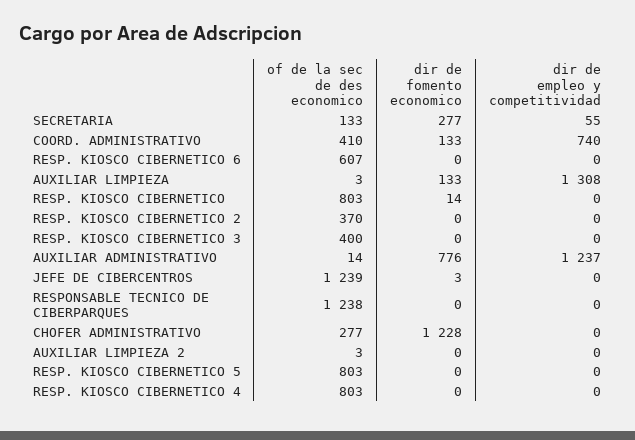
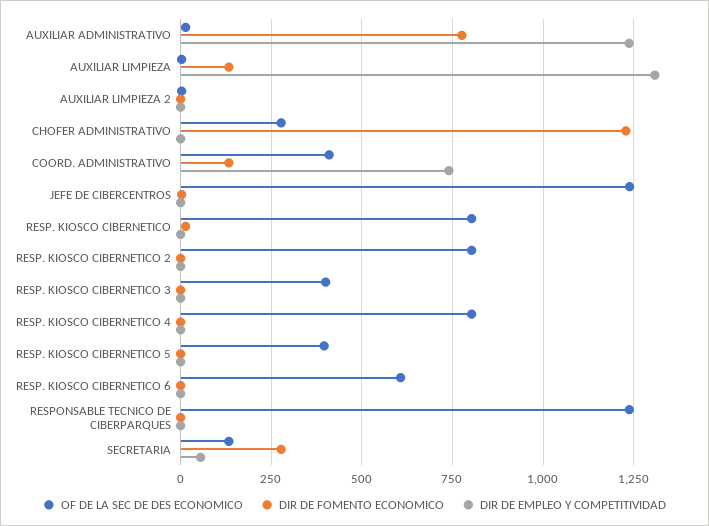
  {
    "of de la sec de des economico": {
      "SECRETARIA": 133,
      "COORD. ADMINISTRATIVO": 410,
      "RESP. KIOSCO CIBERNETICO 6": 607,
      "AUXILIAR LIMPIEZA": 3,
      "RESP. KIOSCO CIBERNETICO": 803,
-     "RESP. KIOSCO CIBERNETICO 2": 370,
+     "RESP. KIOSCO CIBERNETICO 2": 800,
      "RESP. KIOSCO CIBERNETICO 3": 400,
      "AUXILIAR ADMINISTRATIVO": 14,
      "JEFE DE CIBERCENTROS": 1239,
      "RESPONSABLE TECNICO DE CIBERPARQUES": 1238,
      "CHOFER ADMINISTRATIVO": 277,
      "AUXILIAR LIMPIEZA 2": 3,
-     "RESP. KIOSCO CIBERNETICO 5": 803,
+     "RESP. KIOSCO CIBERNETICO 5": 400,
      "RESP. KIOSCO CIBERNETICO 4": 803
    },
    "dir de fomento economico": {
      "SECRETARIA": 277,
      "COORD. ADMINISTRATIVO": 133,
      "RESP. KIOSCO CIBERNETICO 6": 0,
      "AUXILIAR LIMPIEZA": 133,
      "RESP. KIOSCO CIBERNETICO": 14,
      "RESP. KIOSCO CIBERNETICO 2": 0,
      "RESP. KIOSCO CIBERNETICO 3": 0,
      "AUXILIAR ADMINISTRATIVO": 776,
      "JEFE DE CIBERCENTROS": 3,
      "RESPONSABLE TECNICO DE CIBERPARQUES": 0,
      "CHOFER ADMINISTRATIVO": 1228,
      "AUXILIAR LIMPIEZA 2": 0,
      "RESP. KIOSCO CIBERNETICO 5": 0,
      "RESP. KIOSCO CIBERNETICO 4": 0
    },
    "dir de empleo y competitividad": {
      "SECRETARIA": 55,
      "COORD. ADMINISTRATIVO": 740,
      "RESP. KIOSCO CIBERNETICO 6": 0,
      "AUXILIAR LIMPIEZA": 1308,
      "RESP. KIOSCO CIBERNETICO": 0,
      "RESP. KIOSCO CIBERNETICO 2": 0,
      "RESP. KIOSCO CIBERNETICO 3": 0,
      "AUXILIAR ADMINISTRATIVO": 1237,
      "JEFE DE CIBERCENTROS": 0,
      "RESPONSABLE TECNICO DE CIBERPARQUES": 0,
      "CHOFER ADMINISTRATIVO": 0,
      "AUXILIAR LIMPIEZA 2": 0,
      "RESP. KIOSCO CIBERNETICO 5": 0,
      "RESP. KIOSCO CIBERNETICO 4": 0
    }
  }

